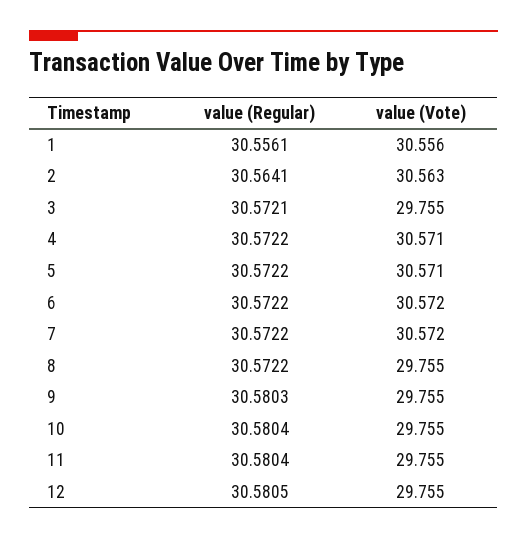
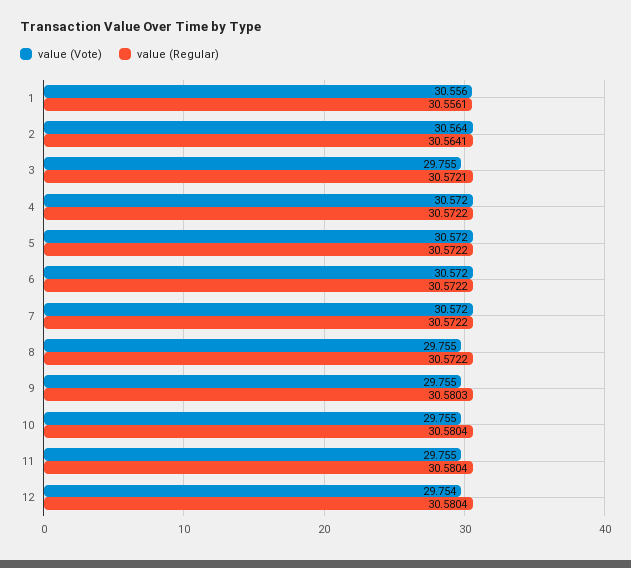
  {
    "value (Regular)": {
      "1": 30.5561,
      "2": 30.5641,
      "3": 30.5721,
      "4": 30.5722,
      "5": 30.5722,
      "6": 30.5722,
      "7": 30.5722,
      "8": 30.5722,
      "9": 30.5803,
      "10": 30.5804,
      "11": 30.5804,
-     "12": 30.5805
+     "12": 30.5804
    },
    "value (Vote)": {
      "1": 30.556,
-     "2": 30.563,
+     "2": 30.564,
      "3": 29.755,
-     "4": 30.571,
+     "4": 30.572,
-     "5": 30.571,
+     "5": 30.572,
      "6": 30.572,
      "7": 30.572,
      "8": 29.755,
      "9": 29.755,
      "10": 29.755,
      "11": 29.755,
-     "12": 29.755
+     "12": 29.754
    }
  }

